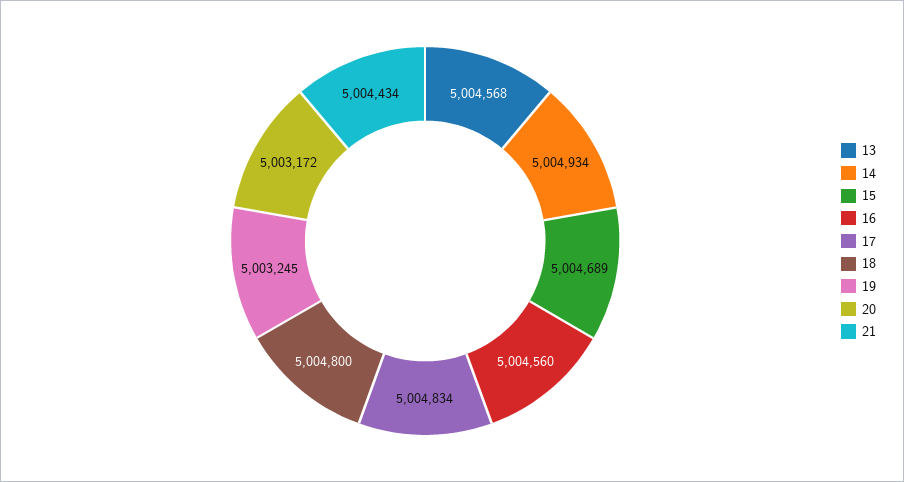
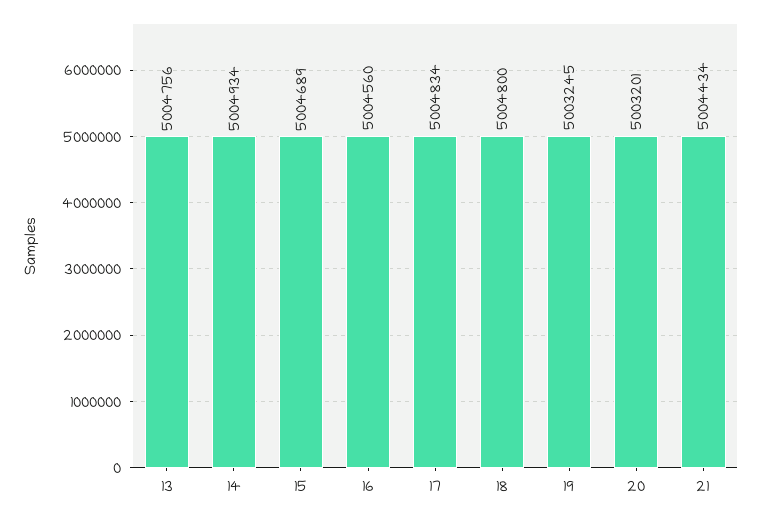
  {
-   "13": 5004568,
+   "13": 5004756,
    "14": 5004934,
    "15": 5004689,
    "16": 5004560,
    "17": 5004834,
    "18": 5004800,
    "19": 5003245,
-   "20": 5003172,
+   "20": 5003201,
    "21": 5004434
  }

